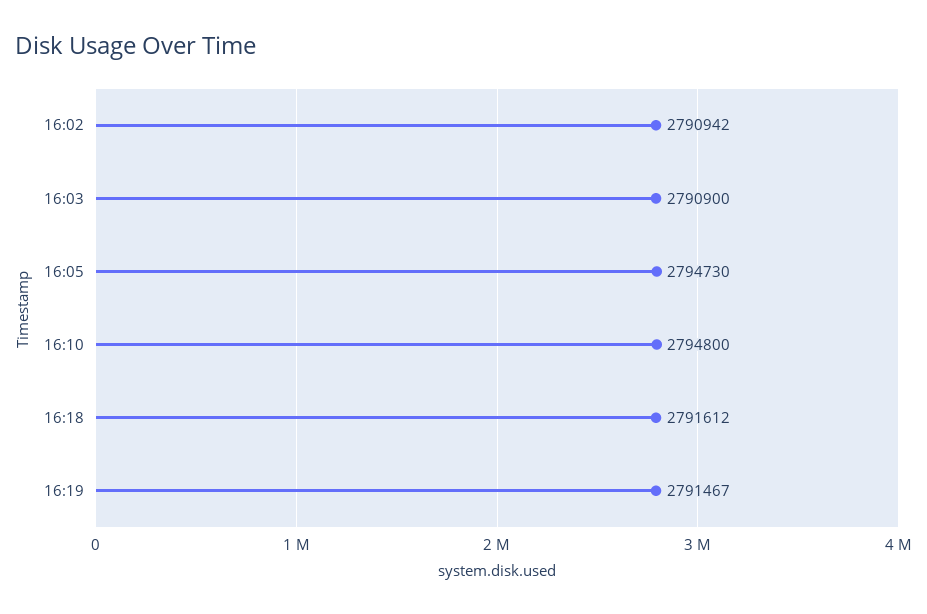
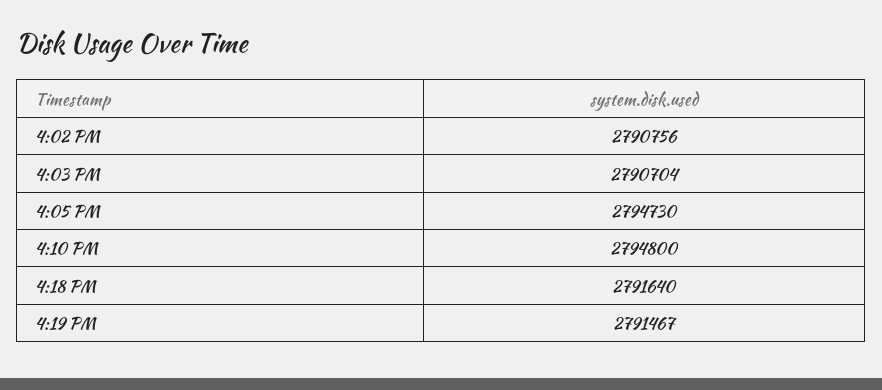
  {
-   "16:02": 2790942,
+   "16:02": 2790756,
-   "16:03": 2790900,
+   "16:03": 2790704,
    "16:05": 2794730,
    "16:10": 2794800,
-   "16:18": 2791612,
+   "16:18": 2791640,
    "16:19": 2791467
  }

